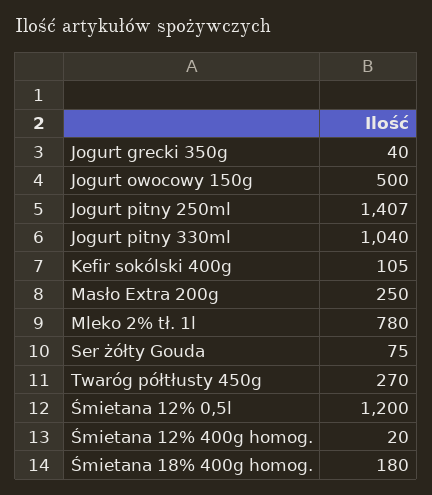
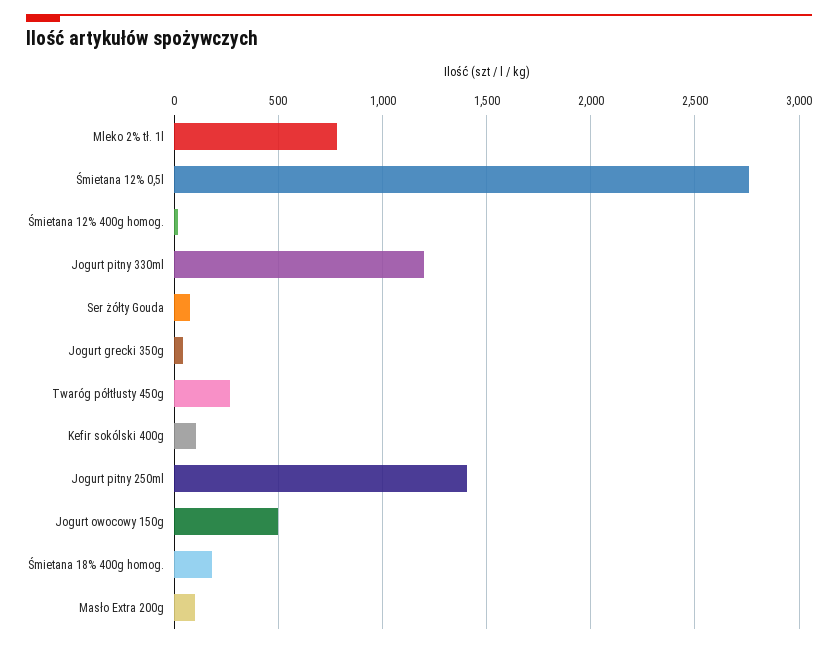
  {
    "Jogurt grecki 350g": 40,
    "Jogurt owocowy 150g": 500,
    "Jogurt pitny 250ml": 1407,
-   "Jogurt pitny 330ml": 1040,
+   "Jogurt pitny 330ml": 1200,
    "Kefir sokólski 400g": 105,
-   "Masło Extra 200g": 250,
+   "Masło Extra 200g": 100,
    "Mleko 2% tł. 1l": 780,
    "Ser żółty Gouda": 75,
    "Twaróg półtłusty 450g": 270,
-   "Śmietana 12% 0,5l": 1200,
+   "Śmietana 12% 0,5l": 2750,
    "Śmietana 12% 400g homog.": 20,
    "Śmietana 18% 400g homog.": 180
  }

